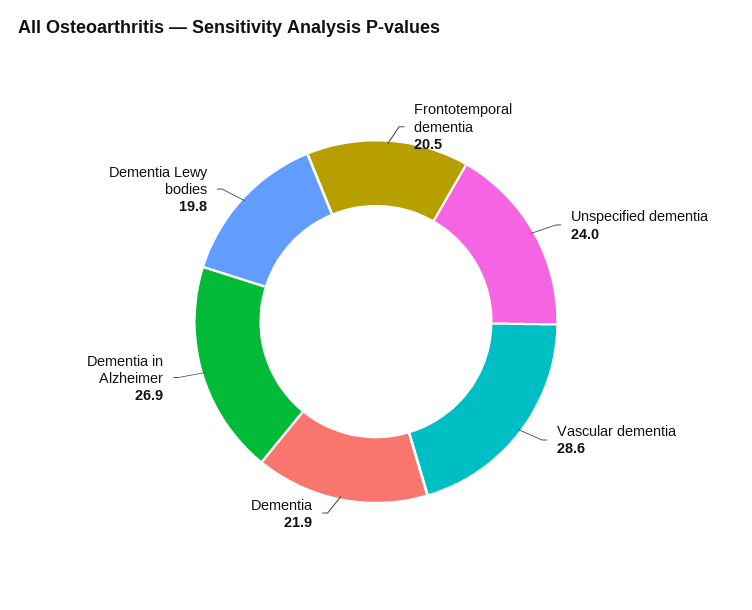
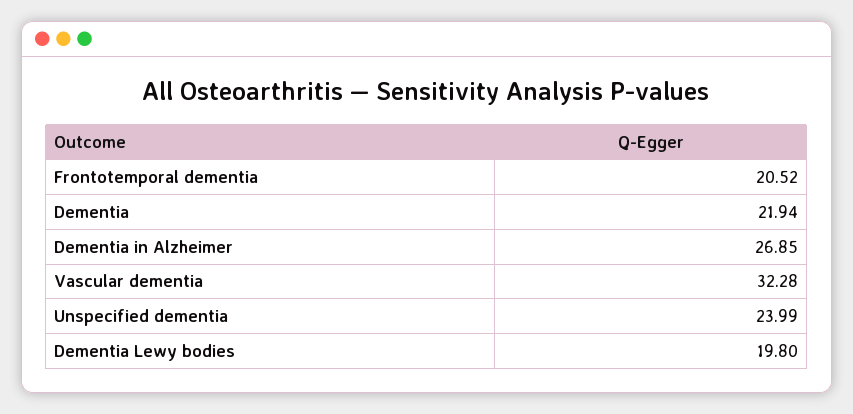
  {
    "Frontotemporal dementia": 20.52,
    "Unspecified dementia": 23.99,
-   "Vascular dementia": 28.6,
+   "Vascular dementia": 32.28,
    "Dementia": 21.94,
    "Dementia in Alzheimer": 26.85,
    "Dementia Lewy bodies": 19.8
  }

